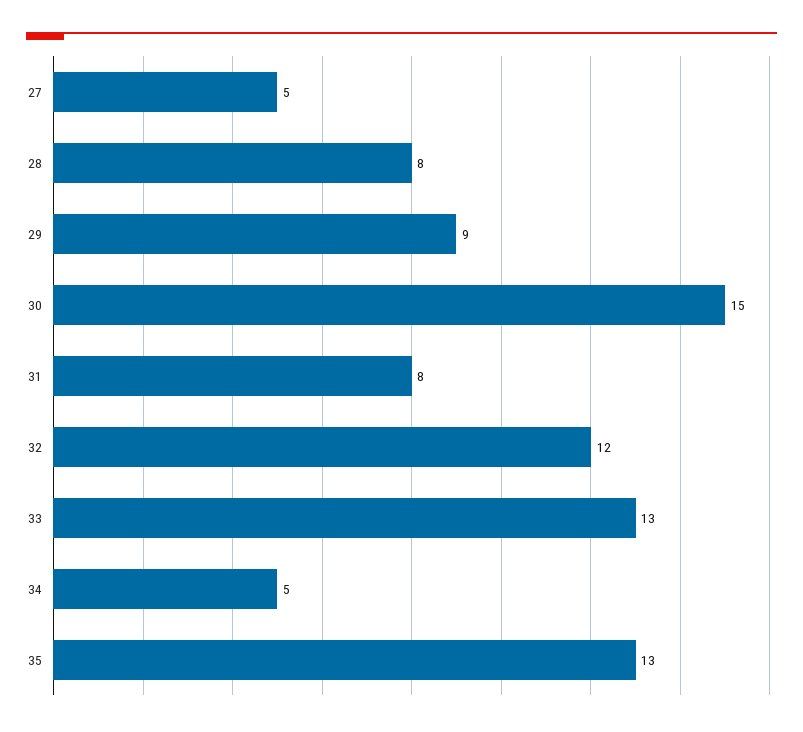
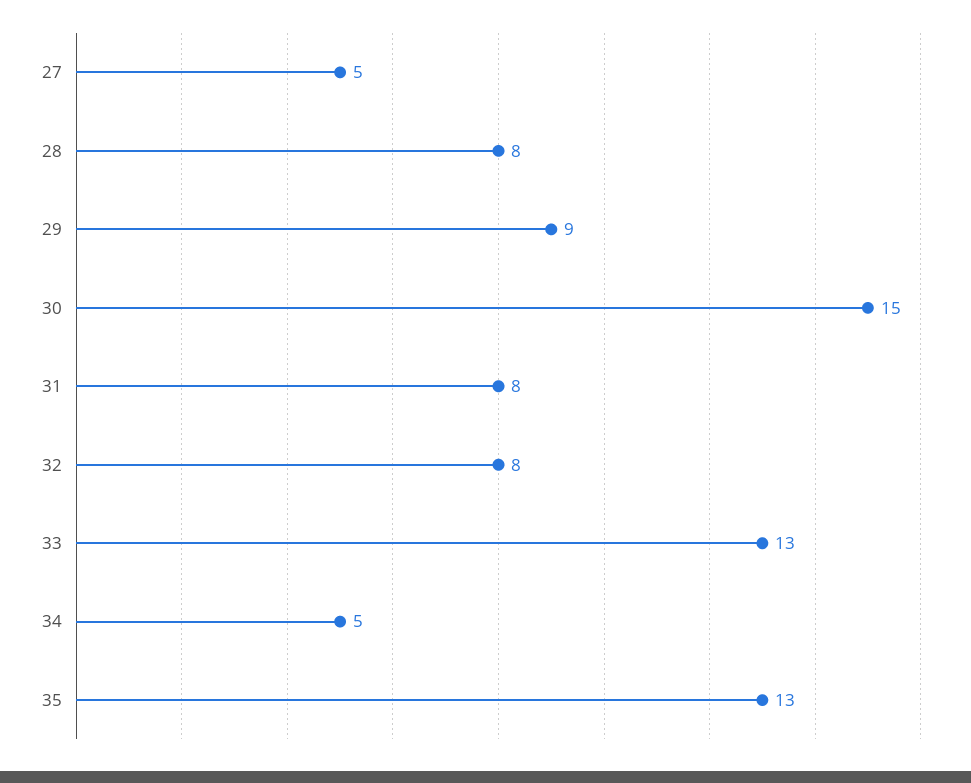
  {
    "27": 5,
    "28": 8,
    "29": 9,
    "30": 15,
    "31": 8,
-   "32": 12,
+   "32": 8,
    "33": 13,
    "34": 5,
    "35": 13
  }

